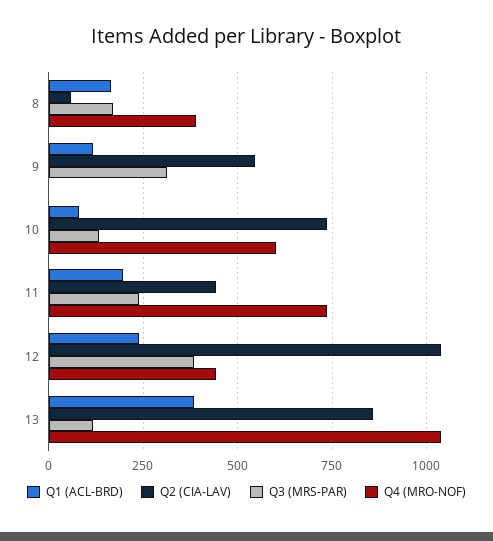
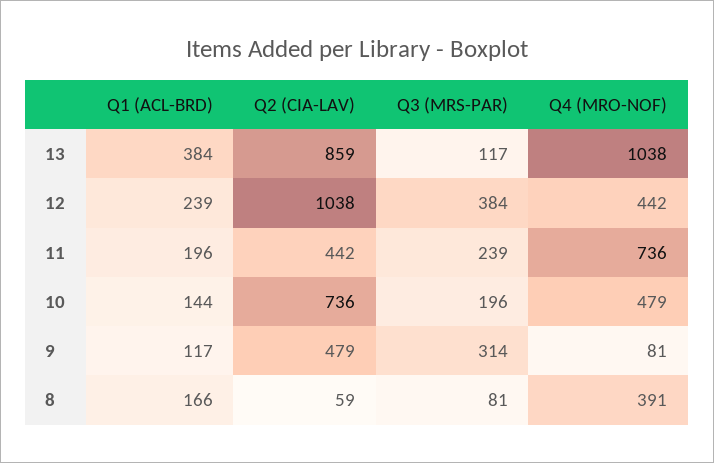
  {
    "Q1 (ACL-BRD)": {
      "8": 166,
      "9": 117,
-     "10": 75,
+     "10": 144,
      "11": 196,
      "12": 239,
      "13": 384
    },
    "Q2 (CIA-LAV)": {
      "8": 59,
-     "9": 550,
+     "9": 479,
      "10": 736,
      "11": 442,
      "12": 1038,
      "13": 859
    },
    "Q3 (MRS-PAR)": {
-     "8": 175,
+     "8": 81,
      "9": 314,
-     "10": 125,
+     "10": 196,
      "11": 239,
      "12": 384,
      "13": 117
    },
    "Q4 (MRO-NOF)": {
      "8": 391,
-     "9": 0,
+     "9": 81,
-     "10": 600,
+     "10": 479,
      "11": 736,
      "12": 442,
      "13": 1038
    }
  }

